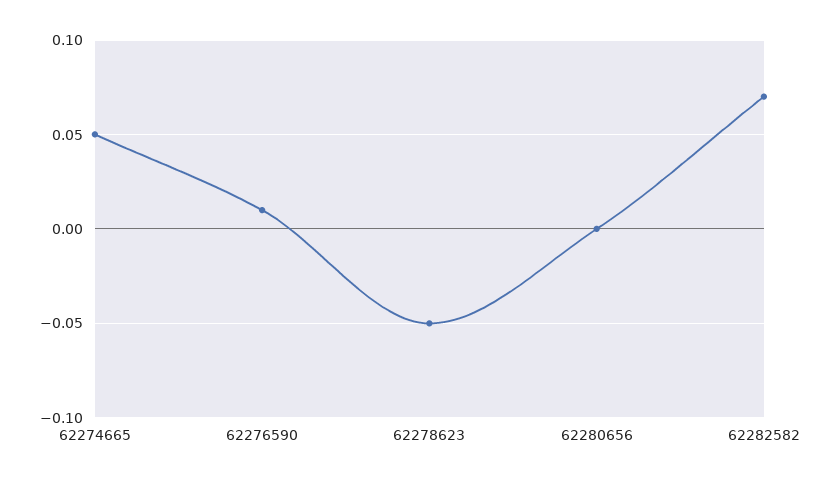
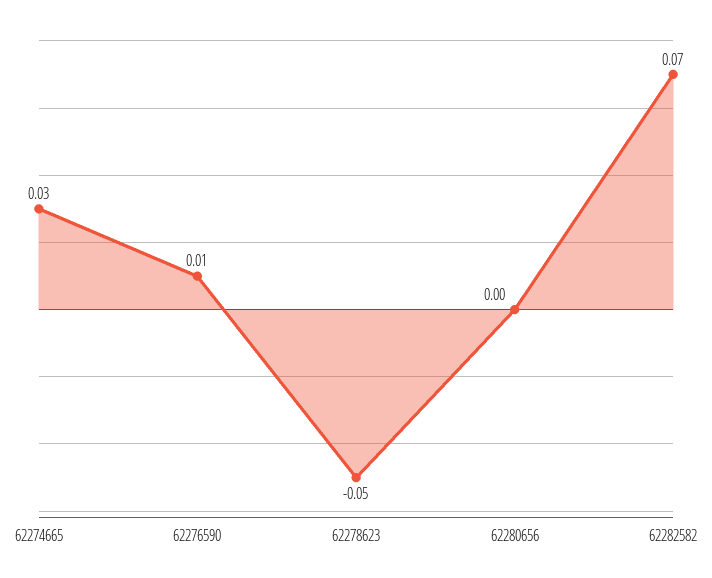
  {
-   "62274665": 0.05,
+   "62274665": 0.03,
    "62276590": 0.01,
    "62278623": -0.05,
    "62280656": 0,
    "62282582": 0.07
  }

